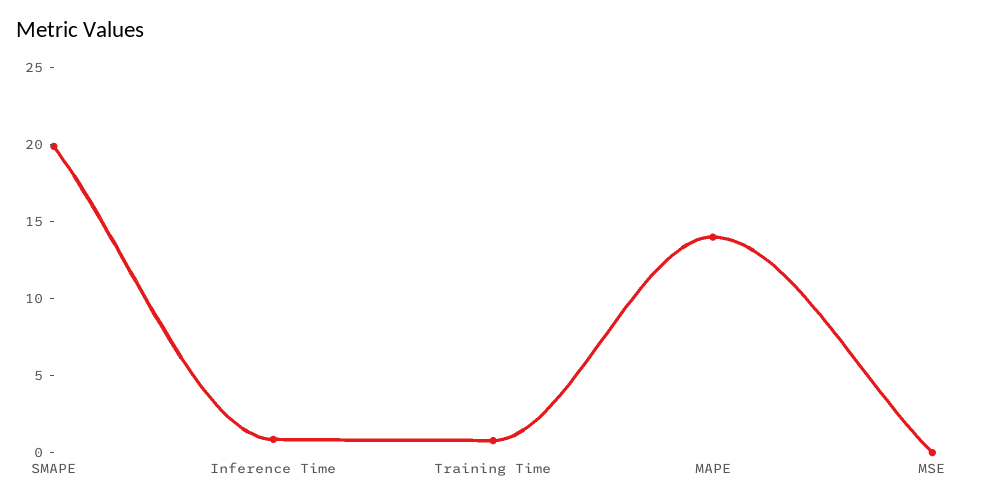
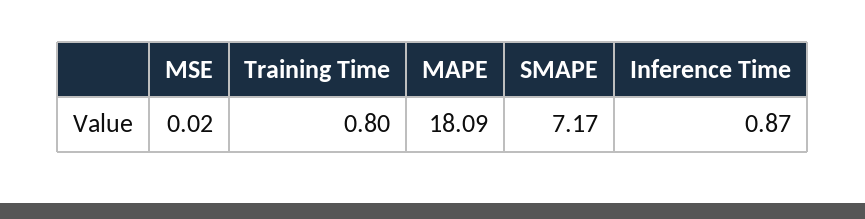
  {
-   "SMAPE": 20,
+   "SMAPE": 7.17,
    "Inference Time": 0.87,
    "Training Time": 0.8,
-   "MAPE": 14,
+   "MAPE": 18.09,
    "MSE": 0.02
  }

